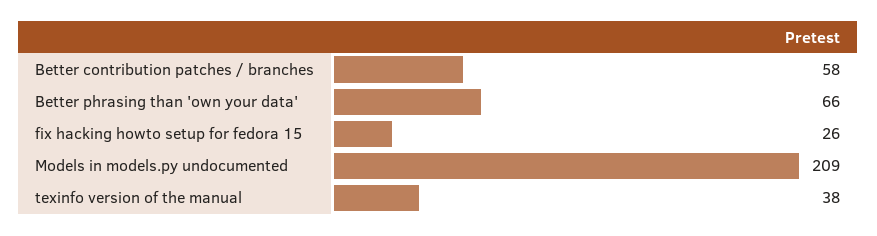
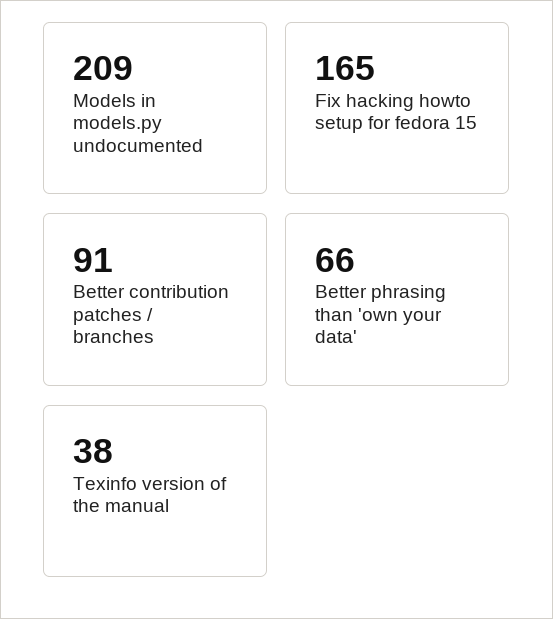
  {
-   "Better contribution patches / branches": 58,
+   "Better contribution patches / branches": 91,
    "Better phrasing than 'own your data'": 66,
-   "fix hacking howto setup for fedora 15": 26,
+   "fix hacking howto setup for fedora 15": 165,
    "Models in models.py undocumented": 209,
    "texinfo version of the manual": 38
  }

